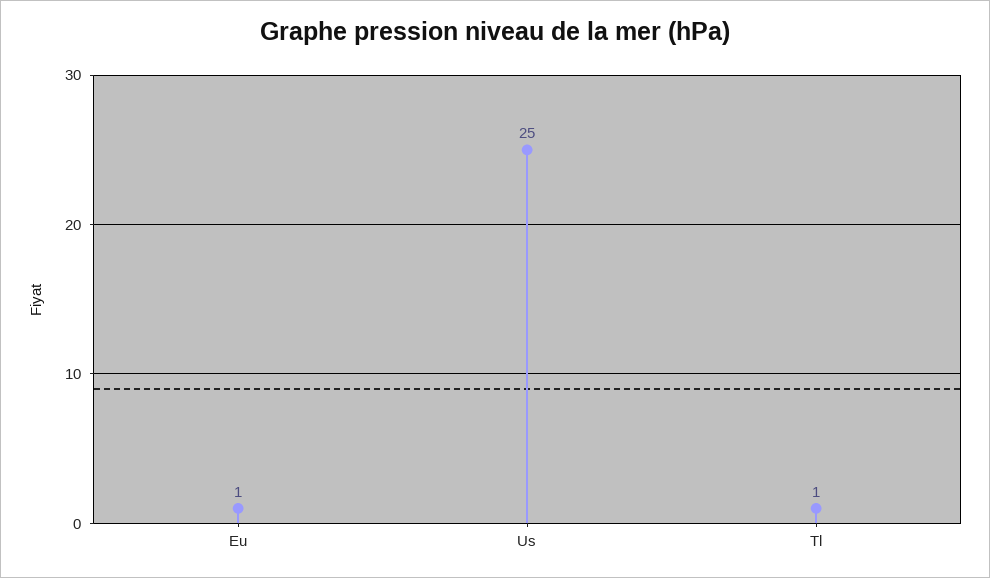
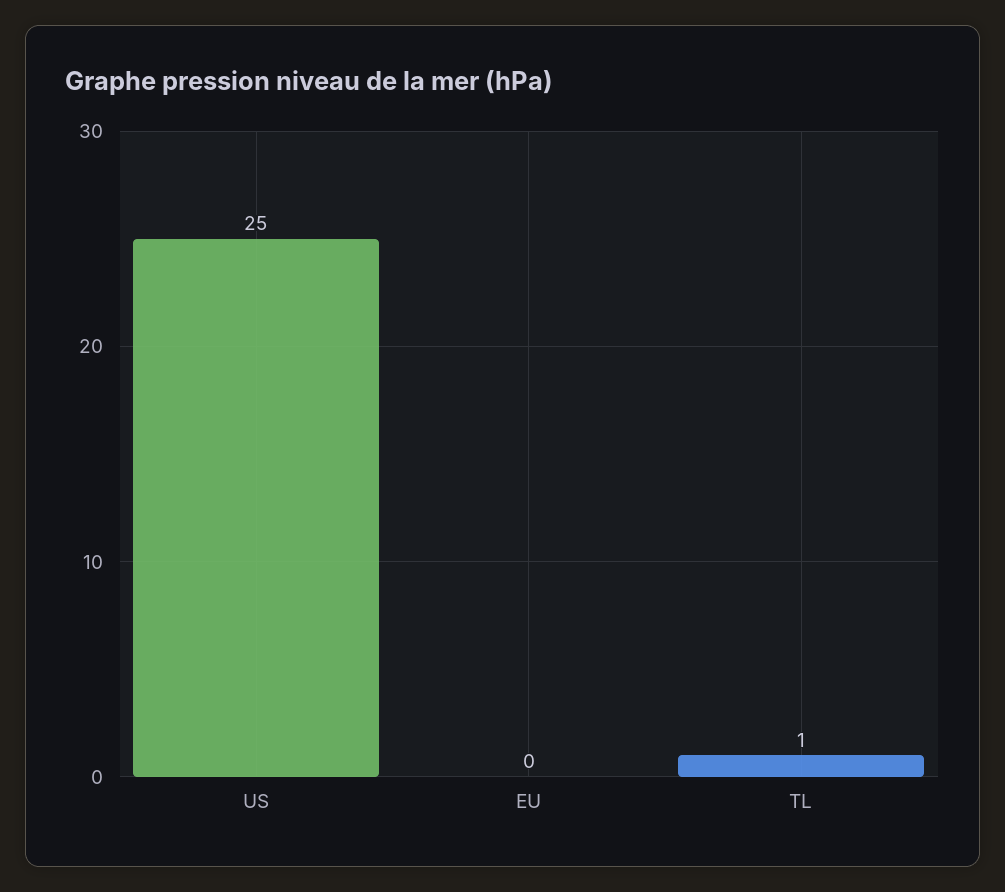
  {
-   "Eu": 1,
+   "Eu": 0,
    "Us": 25,
    "Tl": 1
  }

